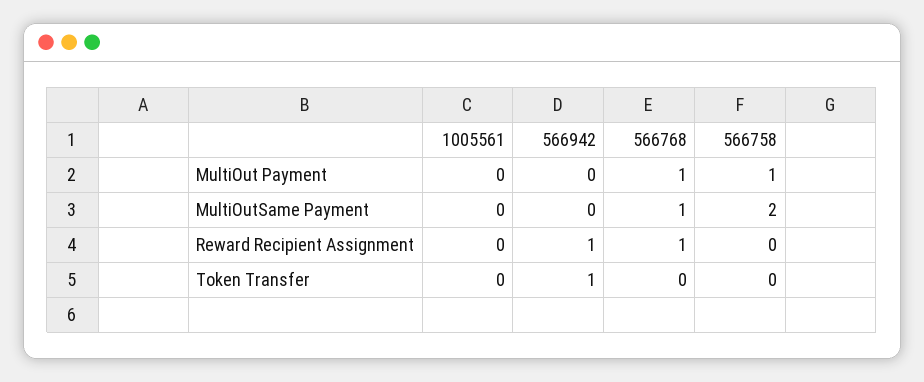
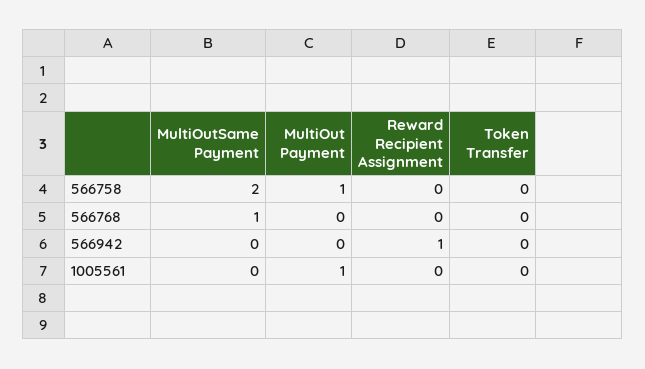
  {
    "1005561": {
-     "MultiOut Payment": 0,
+     "MultiOut Payment": 1,
      "MultiOutSame Payment": 0,
      "Reward Recipient Assignment": 0,
      "Token Transfer": 0
    },
    "566942": {
      "MultiOut Payment": 0,
      "MultiOutSame Payment": 0,
      "Reward Recipient Assignment": 1,
-     "Token Transfer": 1
+     "Token Transfer": 0
    },
    "566768": {
-     "MultiOut Payment": 1,
+     "MultiOut Payment": 0,
      "MultiOutSame Payment": 1,
-     "Reward Recipient Assignment": 1,
+     "Reward Recipient Assignment": 0,
      "Token Transfer": 0
    },
    "566758": {
      "MultiOut Payment": 1,
      "MultiOutSame Payment": 2,
      "Reward Recipient Assignment": 0,
      "Token Transfer": 0
    }
  }

